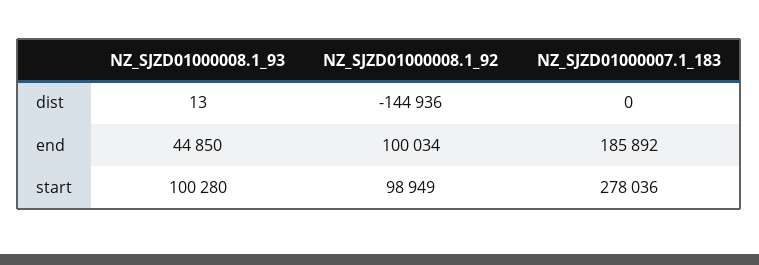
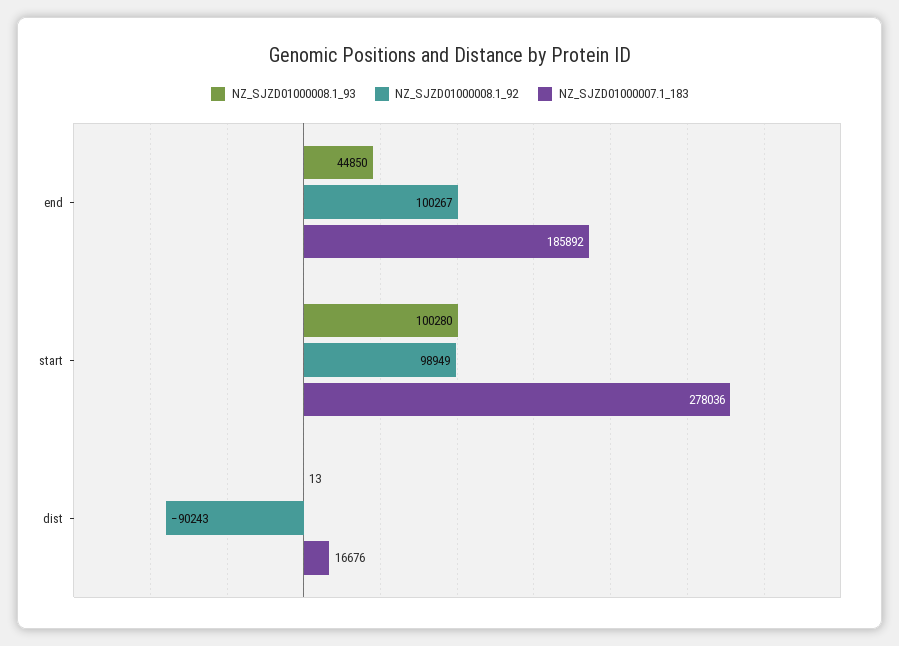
  {
    "NZ_SJZD01000008.1_93": {
      "dist": 13,
      "end": 44850,
      "start": 100280
    },
    "NZ_SJZD01000008.1_92": {
-     "dist": -144936,
+     "dist": -90243,
-     "end": 100034,
+     "end": 100267,
      "start": 98949
    },
    "NZ_SJZD01000007.1_183": {
-     "dist": 0,
+     "dist": 16676,
      "end": 185892,
      "start": 278036
    }
  }

